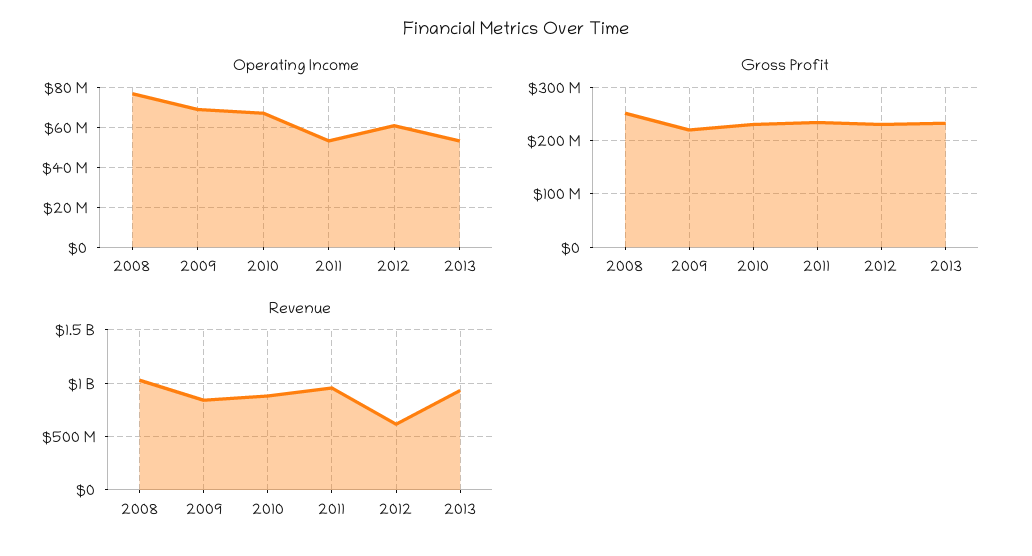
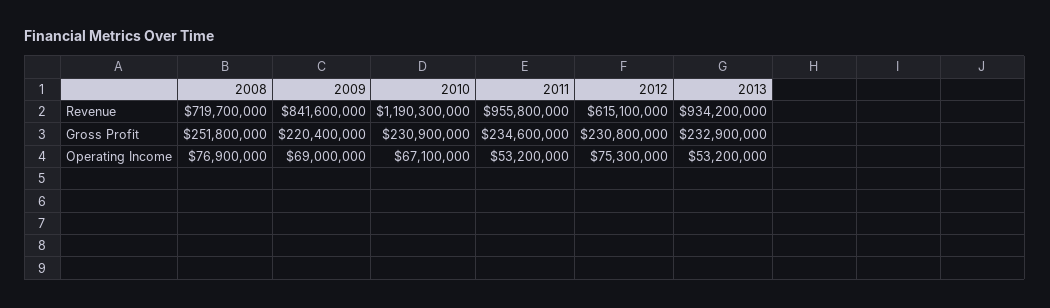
  {
    "Operating Income": {
      "2008": 76900000,
      "2009": 69000000,
      "2010": 67100000,
      "2011": 53200000,
-     "2012": 60000000,
+     "2012": 75300000,
      "2013": 53200000
    },
    "Gross Profit": {
      "2008": 251800000,
      "2009": 220400000,
      "2010": 230900000,
      "2011": 234600000,
      "2012": 230800000,
      "2013": 232900000
    },
    "Revenue": {
-     "2008": 1000000000,
+     "2008": 719700000,
      "2009": 841600000,
-     "2010": 900000000,
+     "2010": 1190300000,
      "2011": 955800000,
      "2012": 615100000,
      "2013": 934200000
    }
  }

